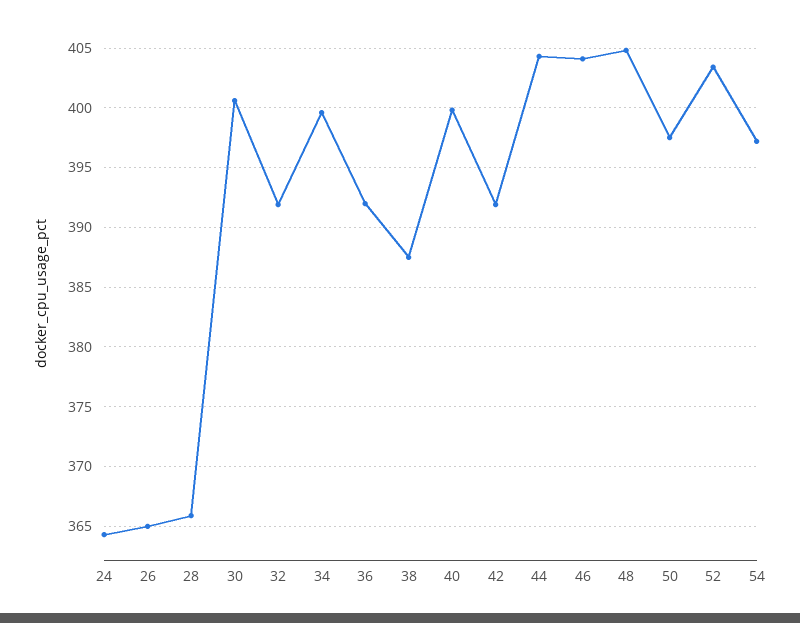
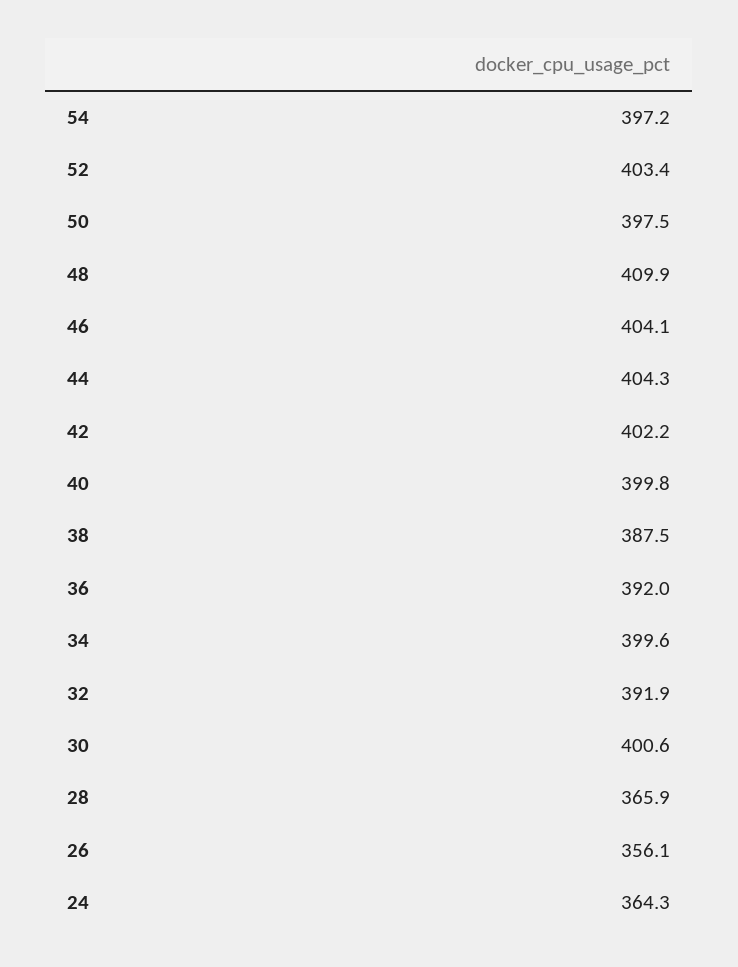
  {
    "24": 364.3,
-   "26": 365,
+   "26": 356.1,
    "28": 365.9,
    "30": 400.6,
    "32": 391.9,
    "34": 399.6,
    "36": 392,
    "38": 387.5,
    "40": 399.8,
-   "42": 392,
+   "42": 402.2,
    "44": 404.3,
    "46": 404.1,
-   "48": 405,
+   "48": 409.9,
    "50": 397.5,
    "52": 403.4,
    "54": 397.2
  }

